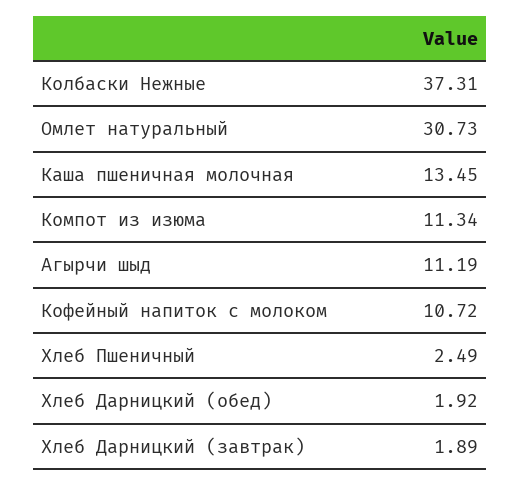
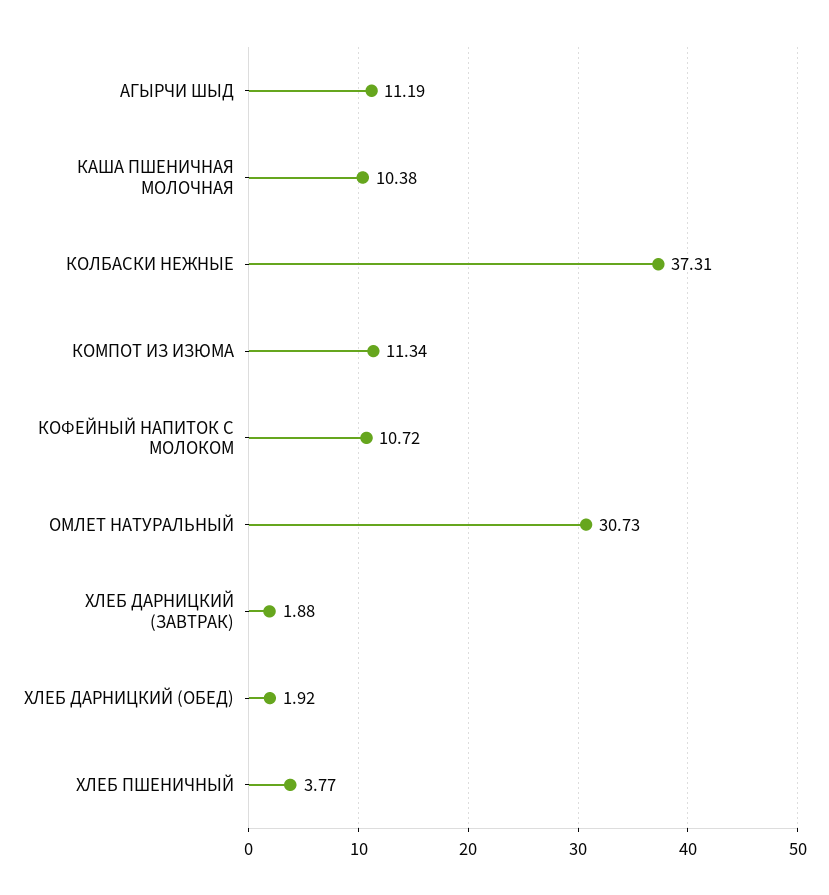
  {
    "Колбаски Нежные": 37.31,
    "Омлет натуральный": 30.73,
-   "Каша пшеничная молочная": 13.45,
+   "Каша пшеничная молочная": 10.38,
    "Компот из изюма": 11.34,
    "Агырчи шыд": 11.19,
    "Кофейный напиток с молоком": 10.72,
-   "Хлеб Пшеничный": 2.49,
+   "Хлеб Пшеничный": 3.77,
    "Хлеб Дарницкий (обед)": 1.92,
-   "Хлеб Дарницкий (завтрак)": 1.89
+   "Хлеб Дарницкий (завтрак)": 1.88
  }

